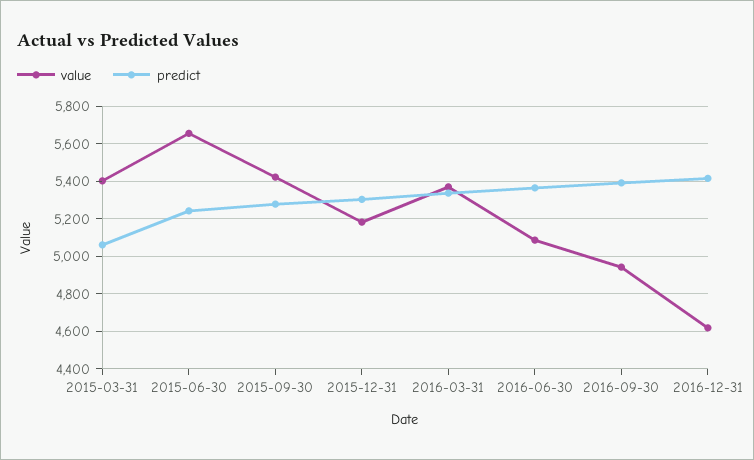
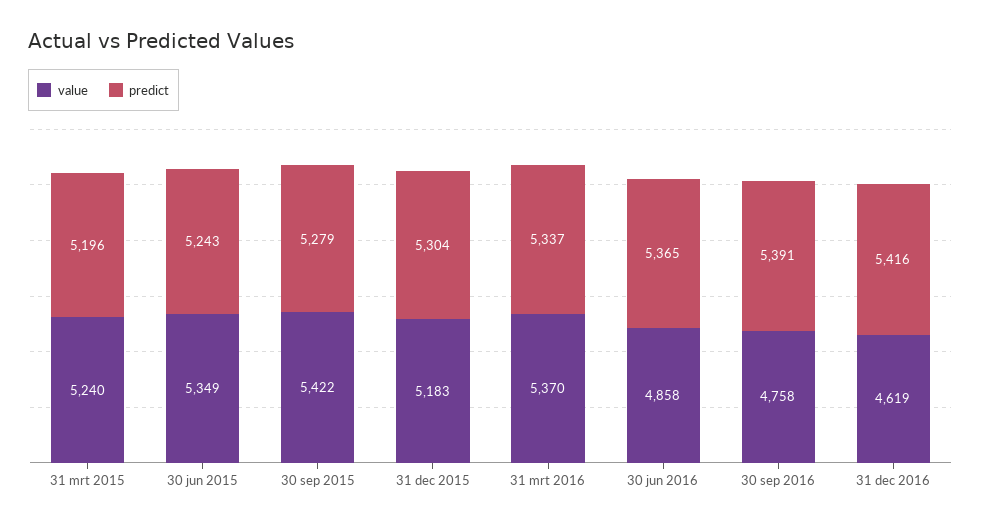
  {
    "value": {
-     "2015-03-31": 5400,
+     "2015-03-31": 5240,
-     "2015-06-30": 5650,
+     "2015-06-30": 5349,
      "2015-09-30": 5422,
      "2015-12-31": 5183,
      "2016-03-31": 5370,
-     "2016-06-30": 5100,
+     "2016-06-30": 4858,
-     "2016-09-30": 4950,
+     "2016-09-30": 4758,
      "2016-12-31": 4619
    },
    "predict": {
-     "2015-03-31": 5050,
+     "2015-03-31": 5196,
      "2015-06-30": 5243,
      "2015-09-30": 5279,
      "2015-12-31": 5304,
      "2016-03-31": 5337,
      "2016-06-30": 5365,
      "2016-09-30": 5391,
      "2016-12-31": 5416
    }
  }

